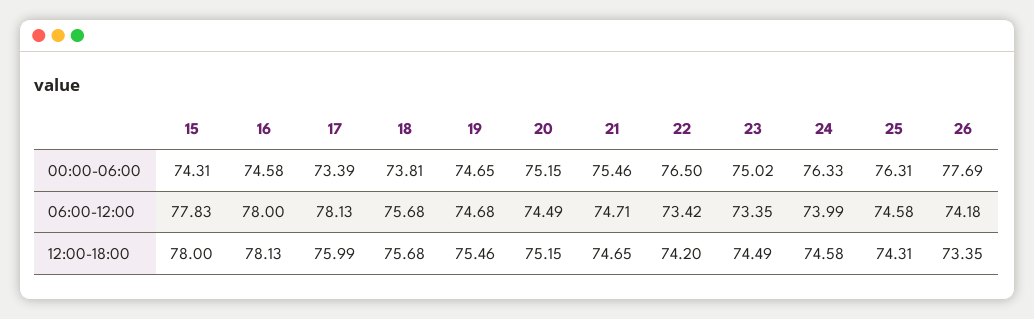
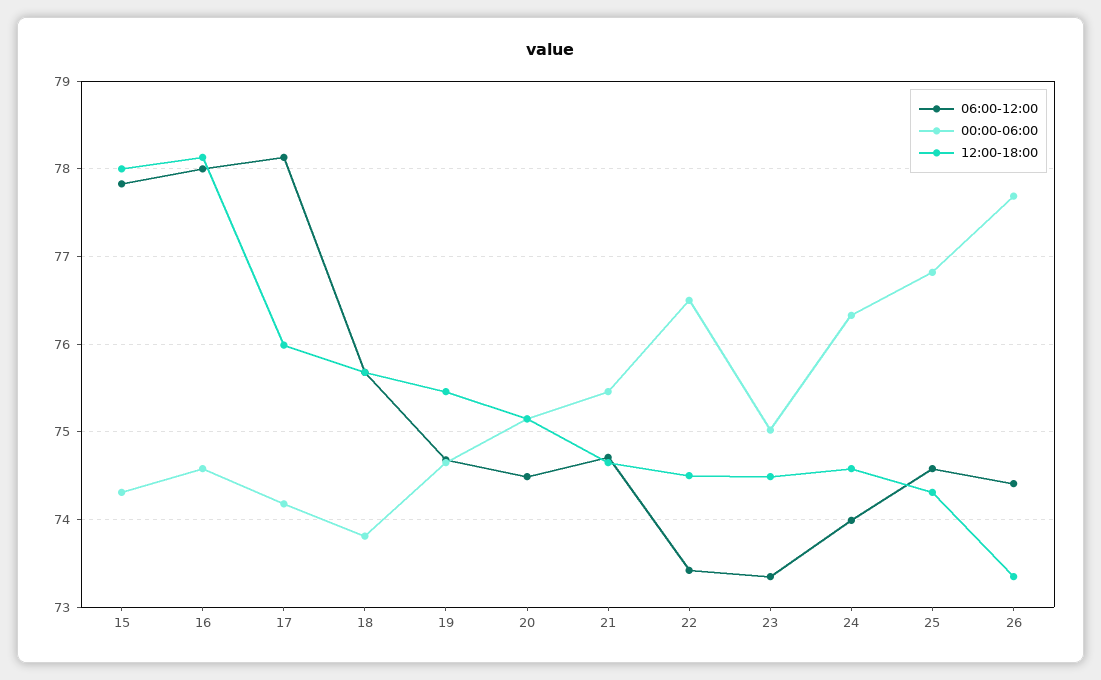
  {
    "00:00-06:00": {
      "15": 74.31,
      "16": 74.58,
-     "17": 73.39,
+     "17": 74.2,
      "18": 73.81,
      "19": 74.65,
      "20": 75.15,
      "21": 75.46,
      "22": 76.5,
      "23": 75.02,
      "24": 76.33,
-     "25": 76.31,
+     "25": 76.8,
      "26": 77.69
    },
    "06:00-12:00": {
      "15": 77.83,
      "16": 78,
      "17": 78.13,
      "18": 75.68,
      "19": 74.68,
      "20": 74.49,
      "21": 74.71,
      "22": 73.42,
      "23": 73.35,
      "24": 73.99,
      "25": 74.58,
-     "26": 74.18
+     "26": 74.4
    },
    "12:00-18:00": {
      "15": 78,
      "16": 78.13,
      "17": 75.99,
      "18": 75.68,
      "19": 75.46,
      "20": 75.15,
      "21": 74.65,
-     "22": 74.2,
+     "22": 74.5,
      "23": 74.49,
      "24": 74.58,
      "25": 74.31,
      "26": 73.35
    }
  }

